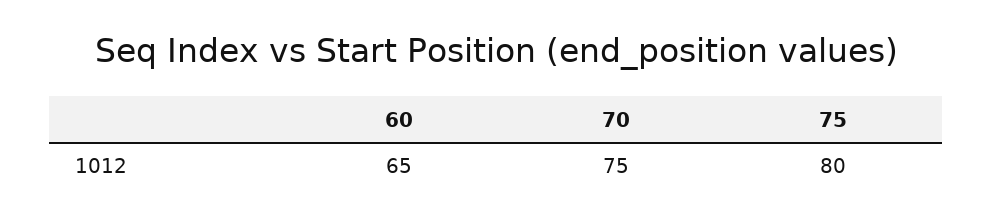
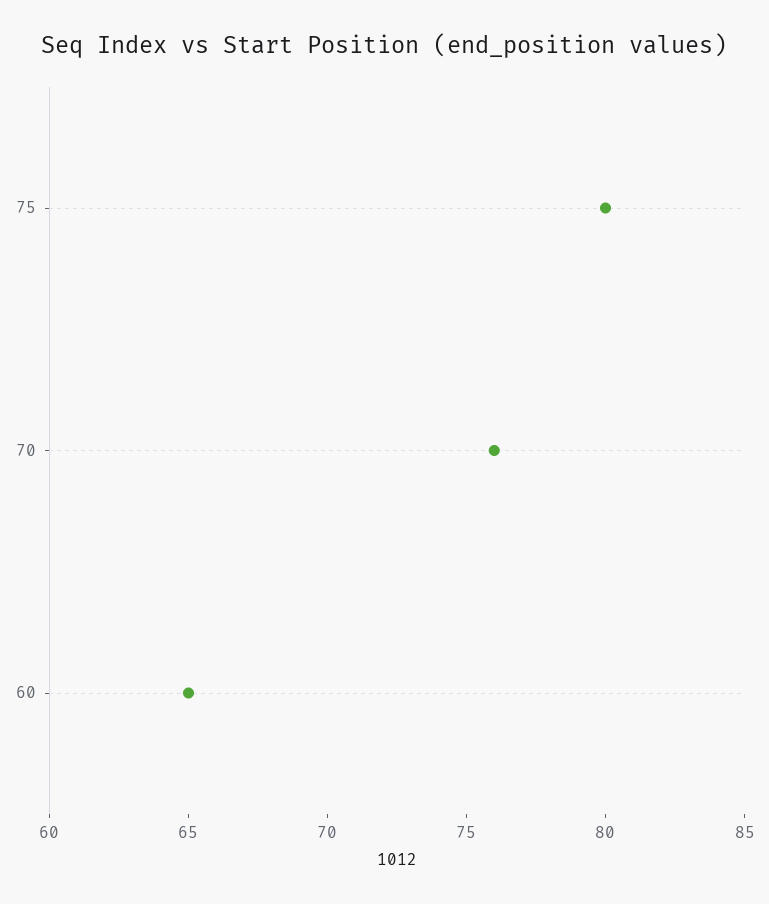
  {
    "60": 65,
-   "70": 75,
+   "70": 76,
    "75": 80
  }

